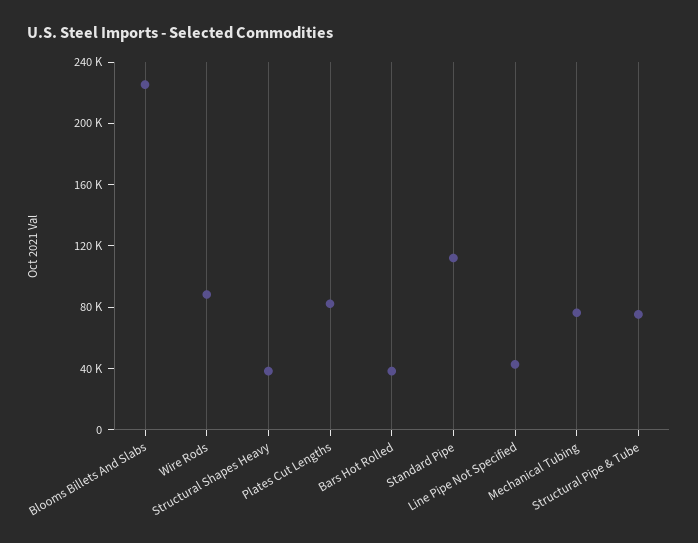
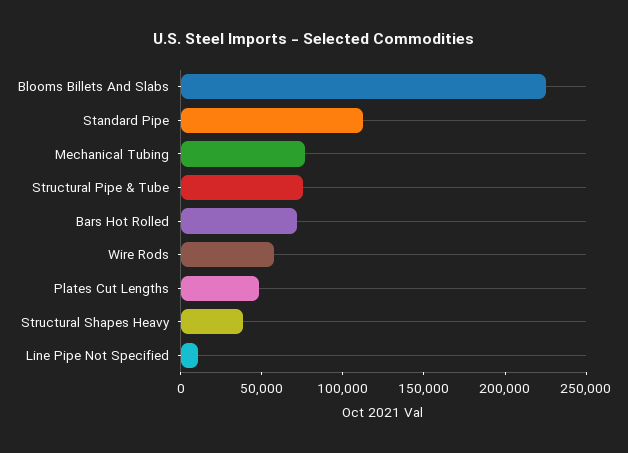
  {
    "Blooms Billets And Slabs": 230000,
-   "Wire Rods": 90000,
+   "Wire Rods": 60000,
    "Structural Shapes Heavy": 40000,
-   "Plates Cut Lengths": 80000,
+   "Plates Cut Lengths": 50000,
-   "Bars Hot Rolled": 40000,
+   "Bars Hot Rolled": 70000,
    "Standard Pipe": 110000,
-   "Line Pipe Not Specified": 40000,
+   "Line Pipe Not Specified": 10000,
    "Mechanical Tubing": 80000,
    "Structural Pipe & Tube": 80000
  }

